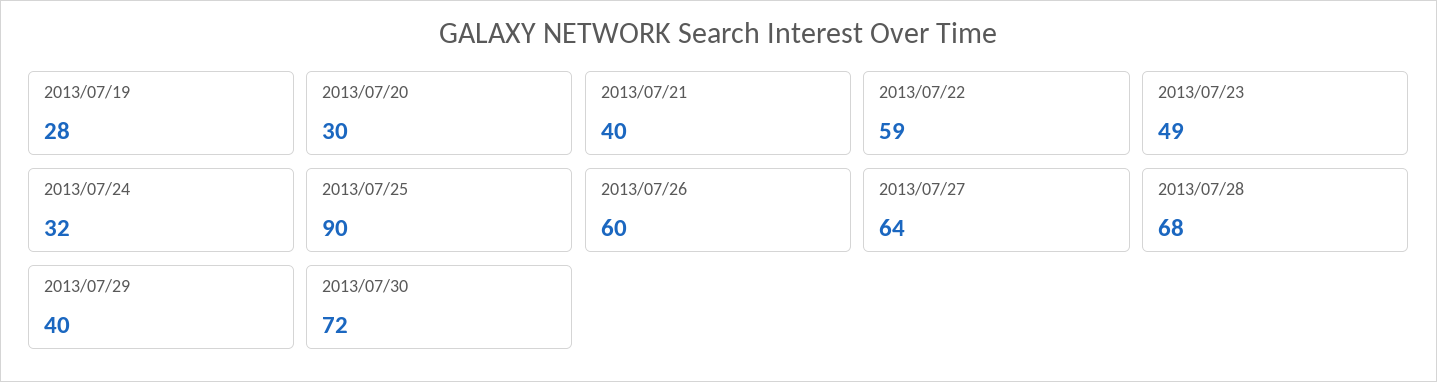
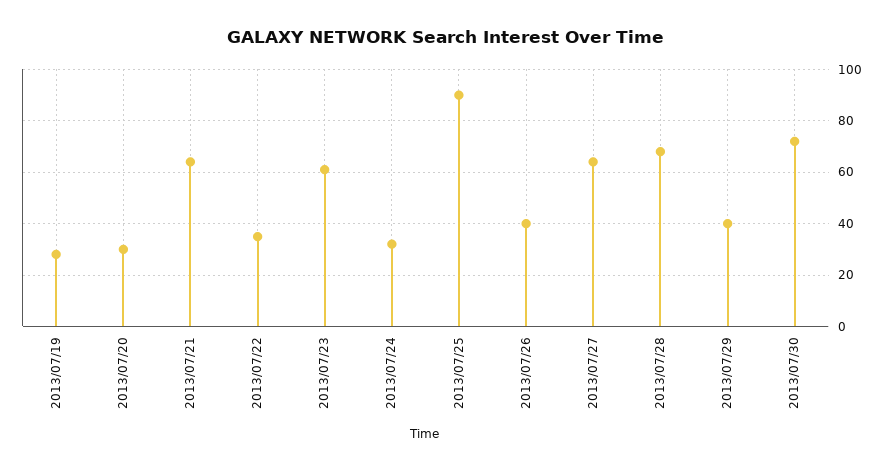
  {
    "2013/07/19": 28,
    "2013/07/20": 30,
-   "2013/07/21": 40,
+   "2013/07/21": 65,
-   "2013/07/22": 59,
+   "2013/07/22": 35,
-   "2013/07/23": 49,
+   "2013/07/23": 60,
    "2013/07/24": 32,
    "2013/07/25": 90,
-   "2013/07/26": 60,
+   "2013/07/26": 40,
    "2013/07/27": 64,
    "2013/07/28": 68,
    "2013/07/29": 40,
    "2013/07/30": 72
  }

